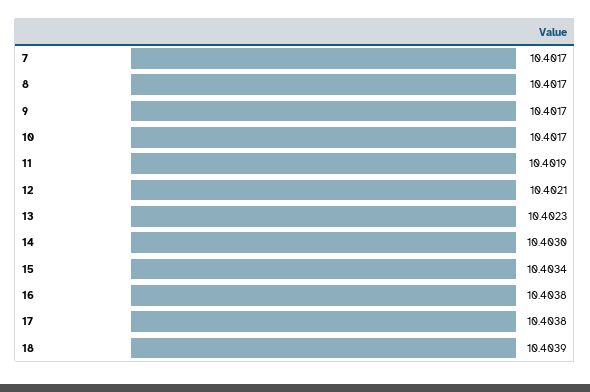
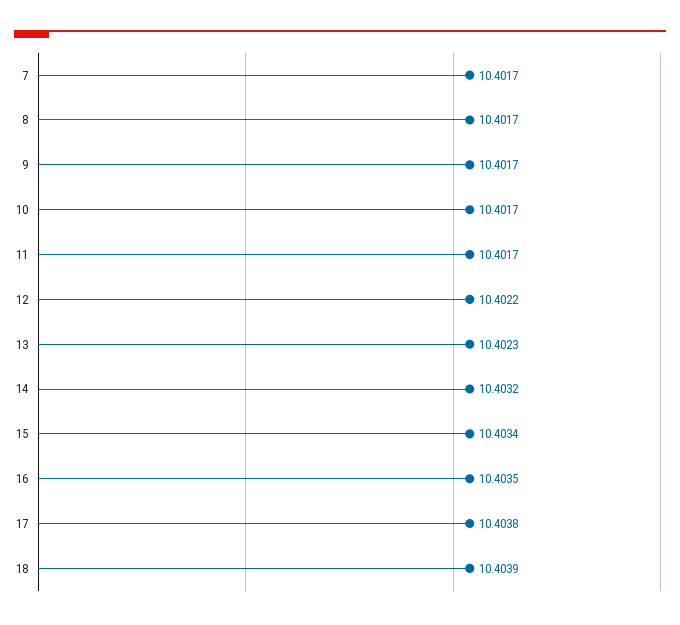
  {
    "7": 10.4017,
    "8": 10.4017,
    "9": 10.4017,
    "10": 10.4017,
-   "11": 10.4019,
+   "11": 10.4017,
-   "12": 10.4021,
+   "12": 10.4022,
    "13": 10.4023,
-   "14": 10.403,
+   "14": 10.4032,
    "15": 10.4034,
-   "16": 10.4038,
+   "16": 10.4035,
    "17": 10.4038,
    "18": 10.4039
  }

